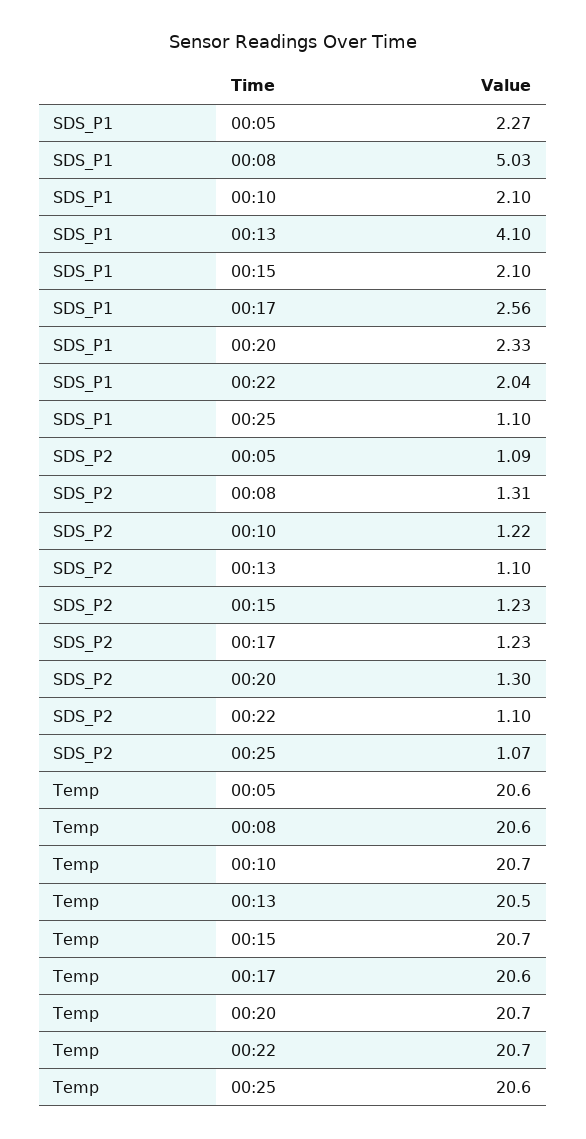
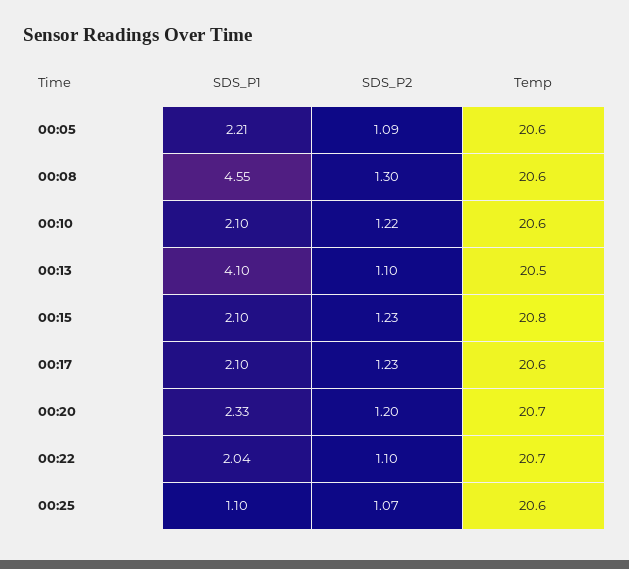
  {
    "SDS_P1": {
-     "00:05": 2.27,
+     "00:05": 2.21,
-     "00:08": 5.03,
+     "00:08": 4.55,
      "00:10": 2.1,
      "00:13": 4.1,
      "00:15": 2.1,
-     "00:17": 2.56,
+     "00:17": 2.1,
      "00:20": 2.33,
      "00:22": 2.04,
      "00:25": 1.1
    },
    "SDS_P2": {
      "00:05": 1.09,
-     "00:08": 1.31,
+     "00:08": 1.3,
      "00:10": 1.22,
      "00:13": 1.1,
      "00:15": 1.23,
      "00:17": 1.23,
-     "00:20": 1.3,
+     "00:20": 1.2,
      "00:22": 1.1,
      "00:25": 1.07
    },
    "Temp": {
      "00:05": 20.6,
      "00:08": 20.6,
-     "00:10": 20.7,
+     "00:10": 20.6,
      "00:13": 20.5,
-     "00:15": 20.7,
+     "00:15": 20.8,
      "00:17": 20.6,
      "00:20": 20.7,
      "00:22": 20.7,
      "00:25": 20.6
    }
  }

